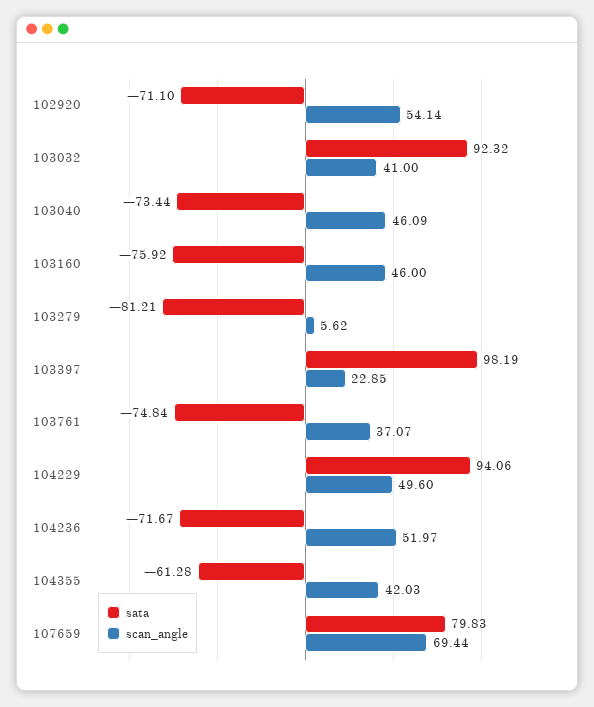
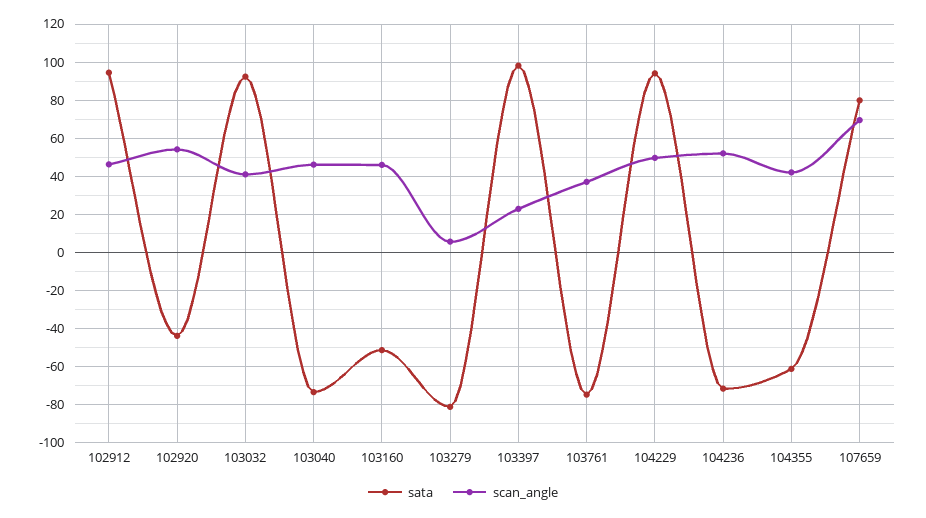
  {
    "sata": {
-     "102920": -71.1,
+     "102920": -45,
      "103032": 92.32,
      "103040": -73.44,
-     "103160": -75.92,
+     "103160": -50,
      "103279": -81.21,
      "103397": 98.19,
      "103761": -74.84,
      "104229": 94.06,
      "104236": -71.67,
      "104355": -61.28,
-     "107659": 79.83
+     "107659": 79.83,
+     "102912": 95
    },
    "scan_angle": {
      "102920": 54.14,
      "103032": 41,
      "103040": 46.09,
      "103160": 46,
      "103279": 5.62,
      "103397": 22.85,
      "103761": 37.07,
      "104229": 49.6,
      "104236": 51.97,
      "104355": 42.03,
-     "107659": 69.44
+     "107659": 69.44,
+     "102912": 45
    }
  }

